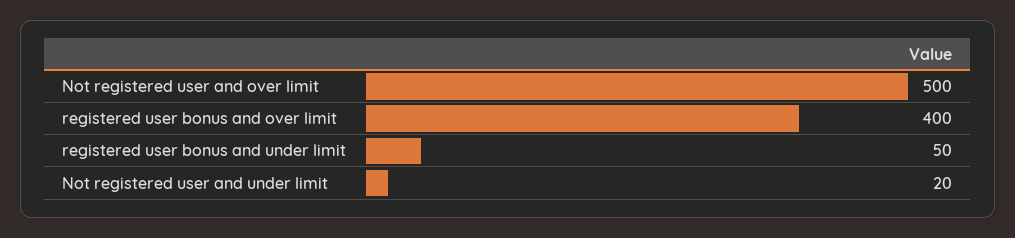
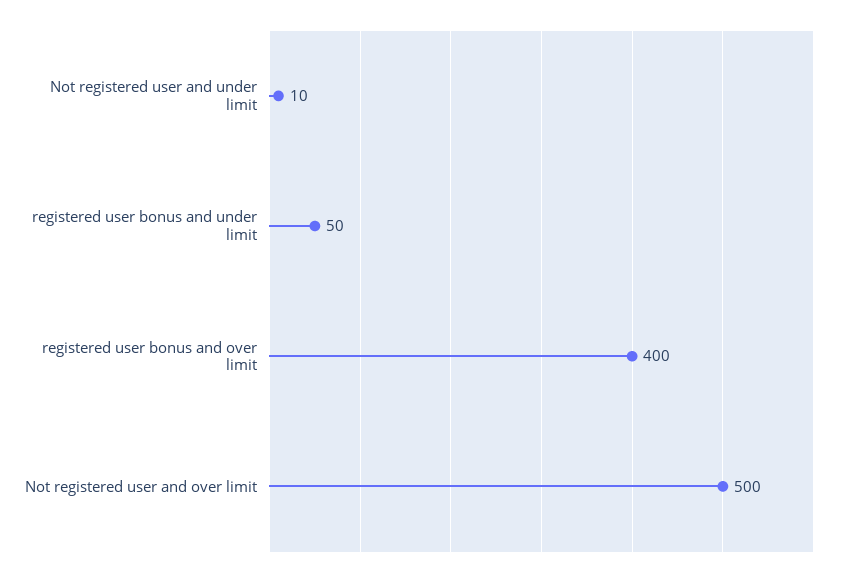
  {
    "Not registered user and over limit": 500,
    "registered user bonus and over limit": 400,
    "registered user bonus and under limit": 50,
-   "Not registered user and under limit": 20
+   "Not registered user and under limit": 10
  }

